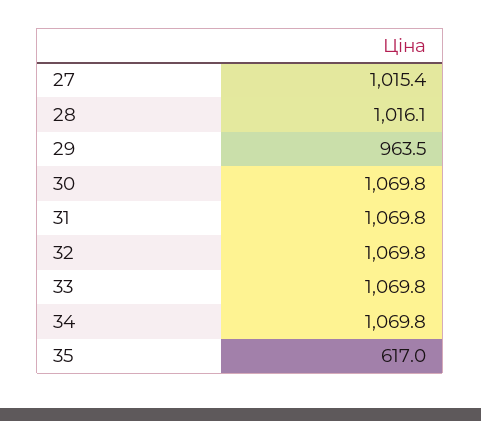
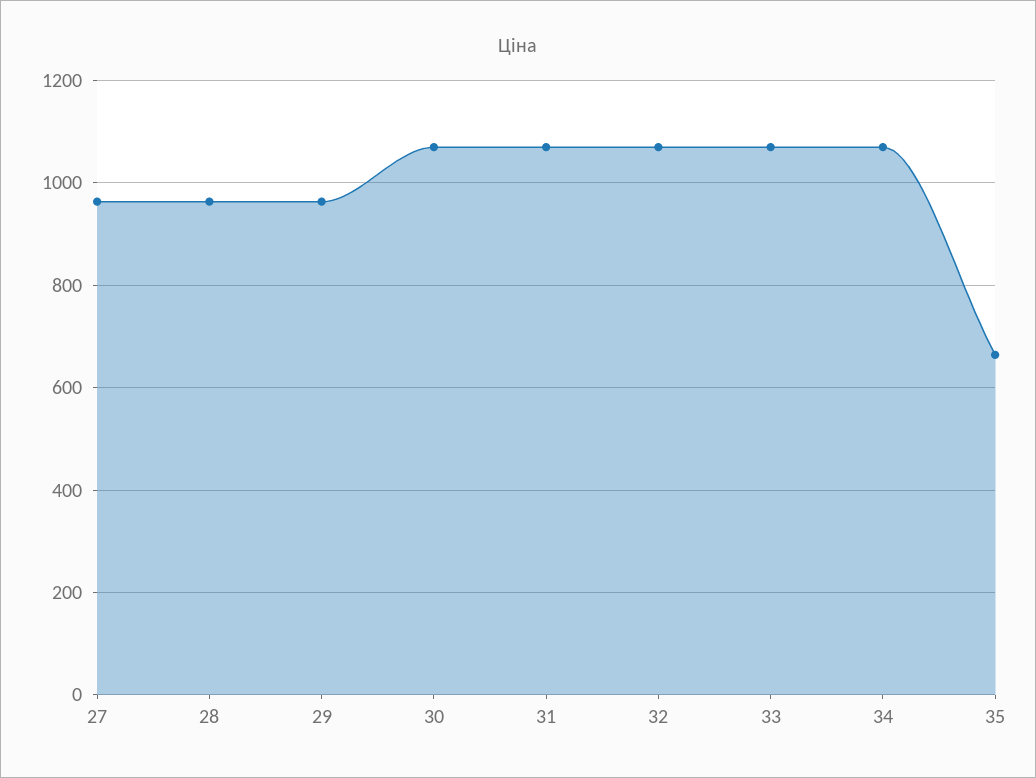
  {
-   "27": 1015.4,
+   "27": 960,
-   "28": 1016.1,
+   "28": 960,
    "29": 963.5,
    "30": 1069.8,
    "31": 1069.8,
    "32": 1069.8,
    "33": 1069.8,
    "34": 1069.8,
-   "35": 617
+   "35": 660
  }

